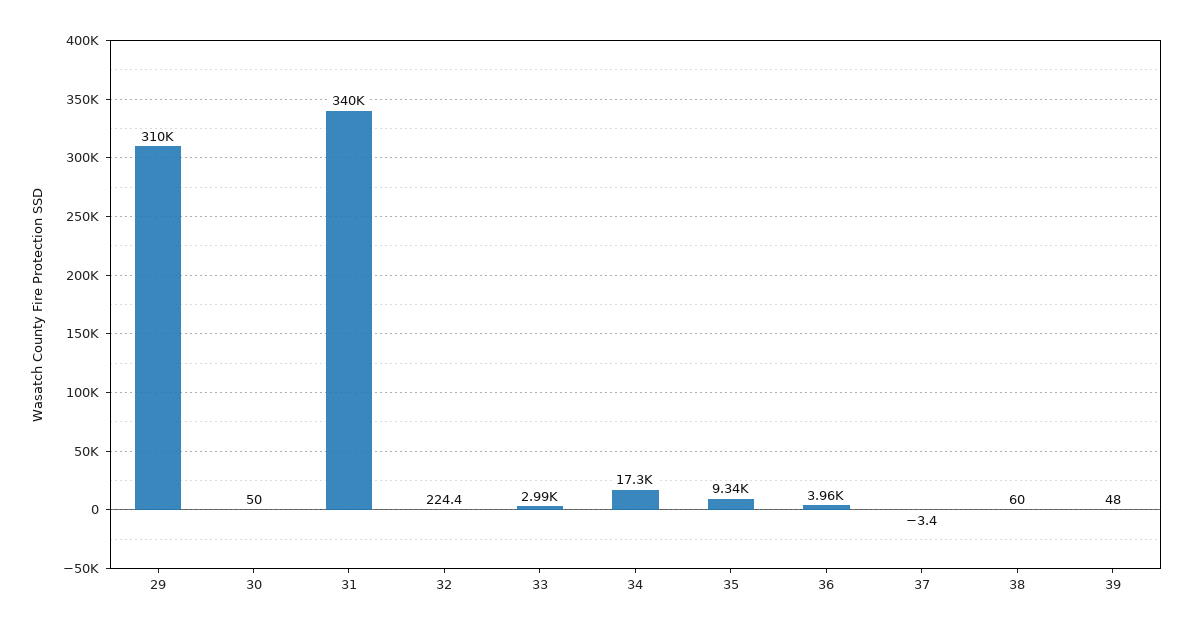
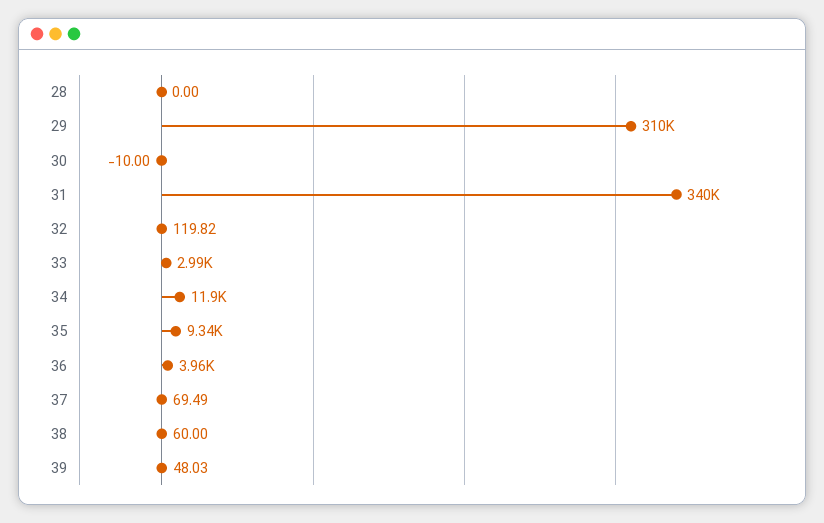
  {
    "29": 310000,
-   "30": 50,
+   "30": -10,
    "31": 340000,
-   "32": 224.4,
+   "32": 119.82,
    "33": 2990,
-   "34": 17300,
+   "34": 11900,
    "35": 9340,
    "36": 3960,
-   "37": -3.4,
+   "37": 69.49,
    "38": 60,
-   "39": 48.03
+   "39": 48.03,
+   "28": 0
  }

